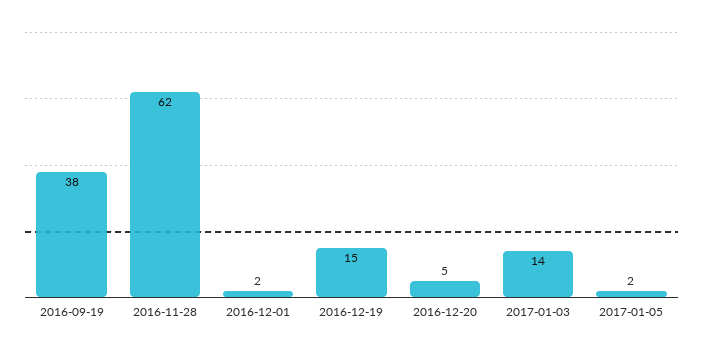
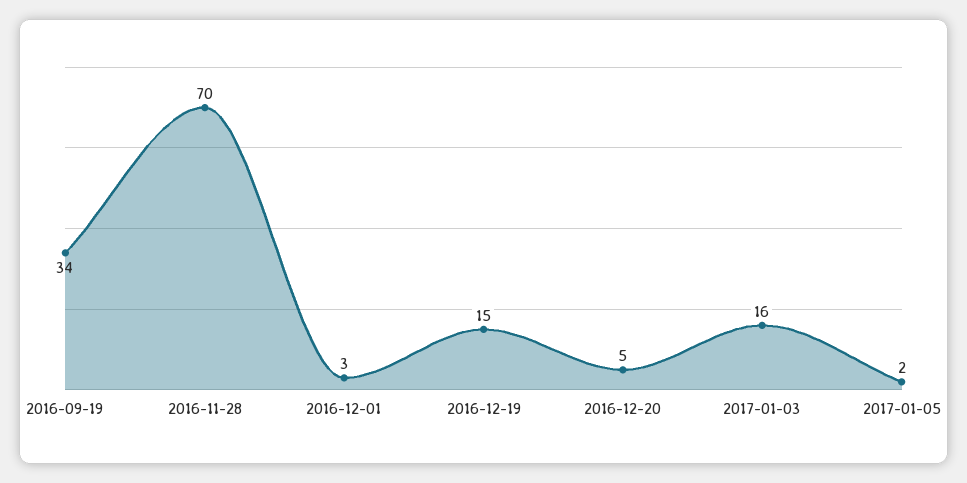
  {
-   "2016-09-19": 38,
+   "2016-09-19": 34,
-   "2016-11-28": 62,
+   "2016-11-28": 70,
-   "2016-12-01": 2,
+   "2016-12-01": 3,
    "2016-12-19": 15,
    "2016-12-20": 5,
-   "2017-01-03": 14,
+   "2017-01-03": 16,
    "2017-01-05": 2
  }

